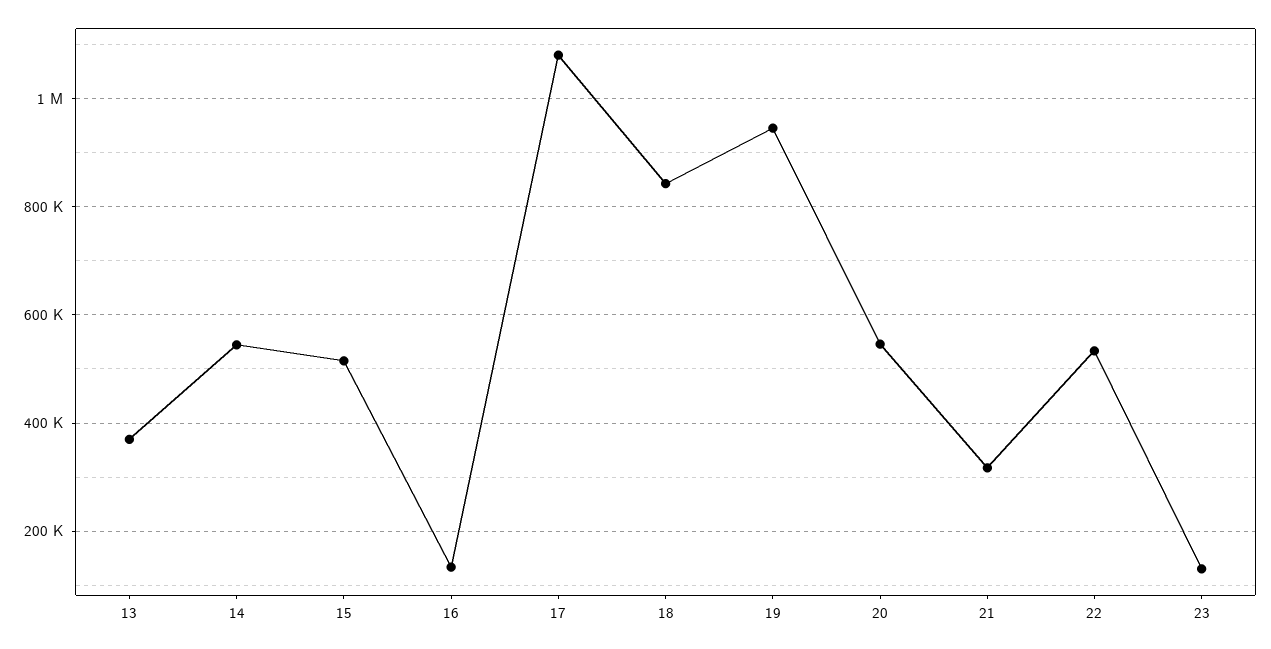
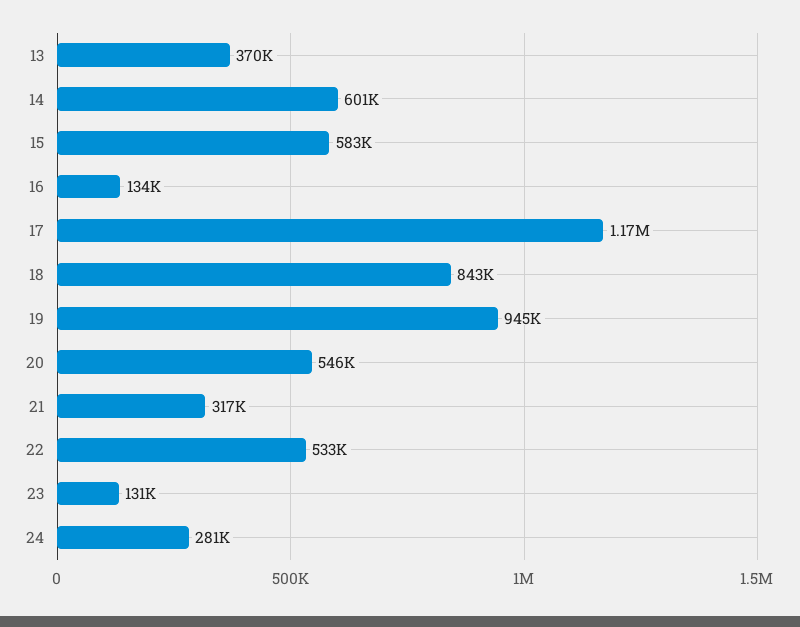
  {
    "13": 370000,
-   "14": 540000,
+   "14": 601000,
-   "15": 520000,
+   "15": 583000,
    "16": 134000,
-   "17": 1080000,
+   "17": 1170000,
    "18": 843000,
    "19": 945000,
    "20": 546000,
    "21": 317000,
    "22": 533000,
-   "23": 131000
+   "23": 131000,
+   "24": 281000
  }

